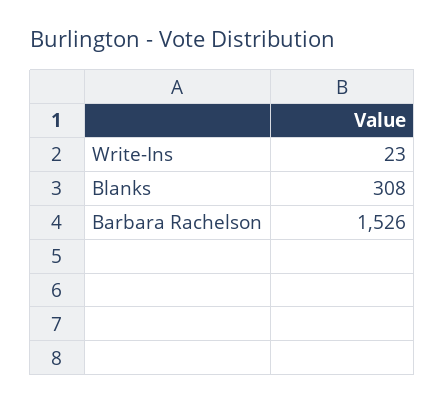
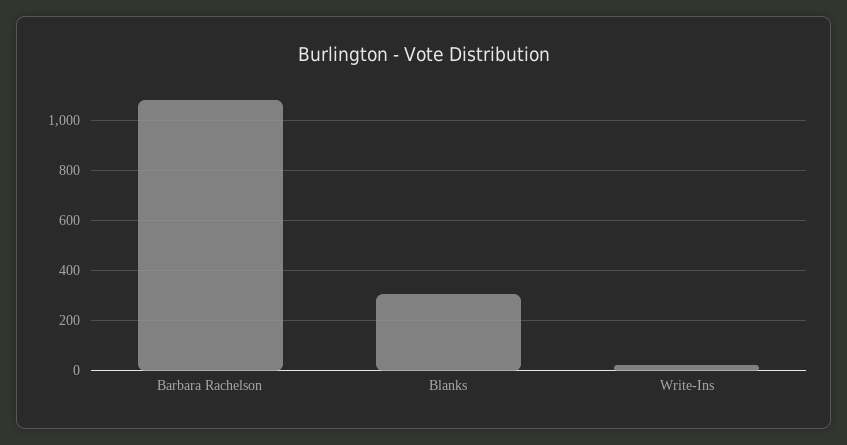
  {
    "Write-Ins": 23,
    "Blanks": 308,
-   "Barbara Rachelson": 1526
+   "Barbara Rachelson": 1075
  }

